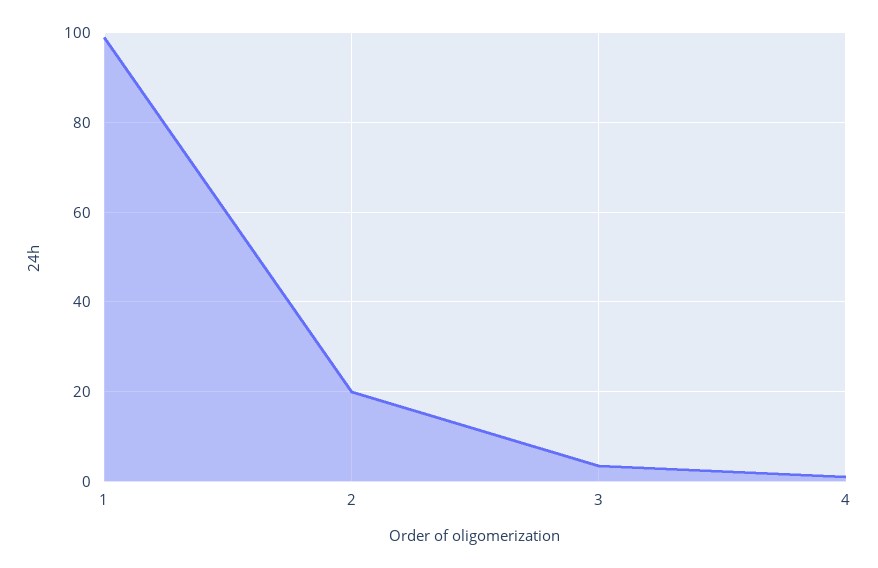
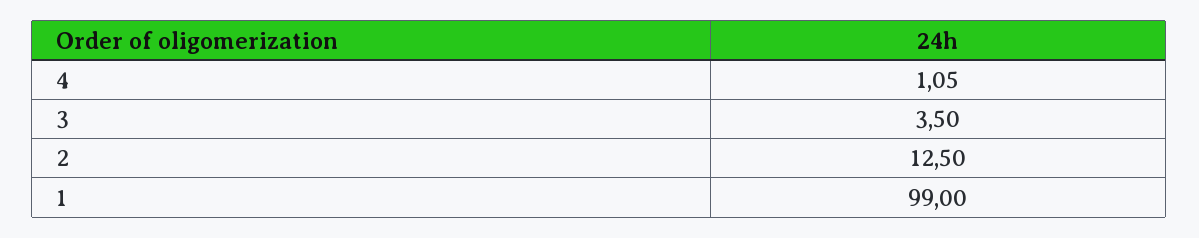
  {
    "1": 99,
-   "2": 20,
+   "2": 12.5,
    "3": 3.5,
    "4": 1.05
  }

